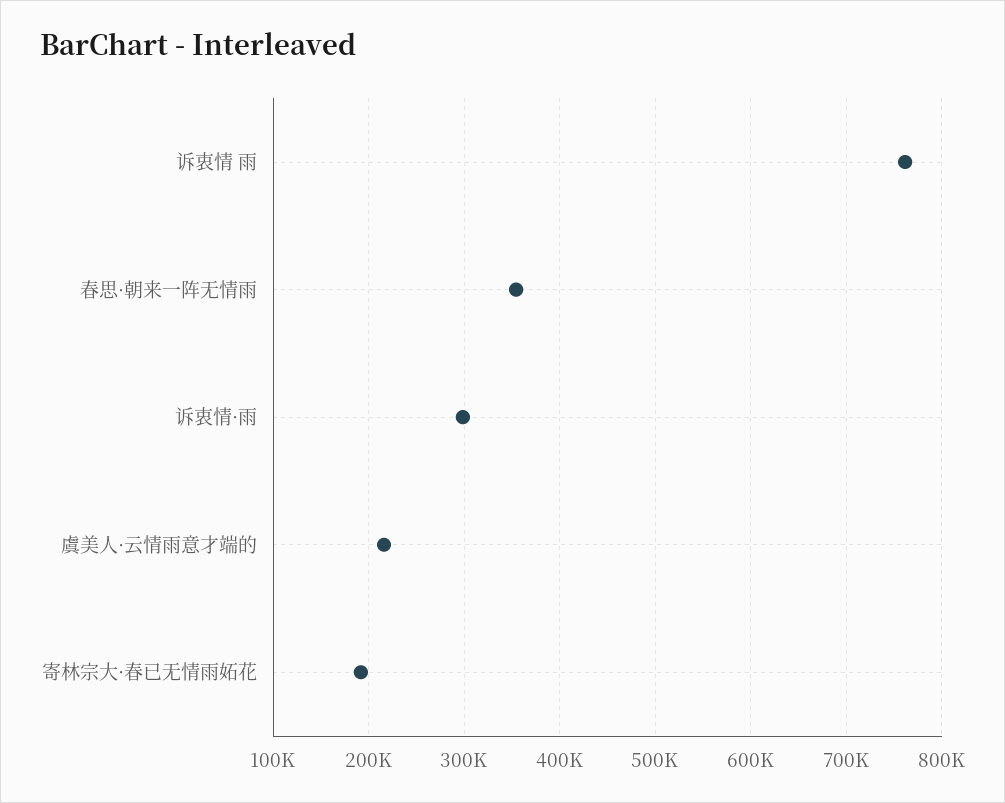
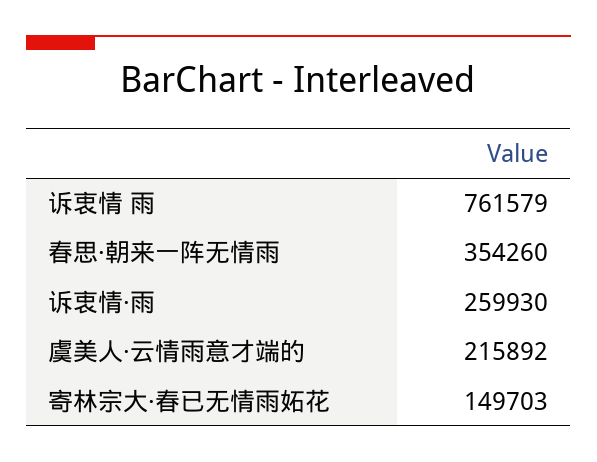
  {
    "诉衷情 雨": 761579,
    "春思·朝来一阵无情雨": 354260,
-   "诉衷情·雨": 300000,
+   "诉衷情·雨": 259930,
    "虞美人·云情雨意才端的": 215892,
-   "寄林宗大·春已无情雨妬花": 190000
+   "寄林宗大·春已无情雨妬花": 149703
  }

